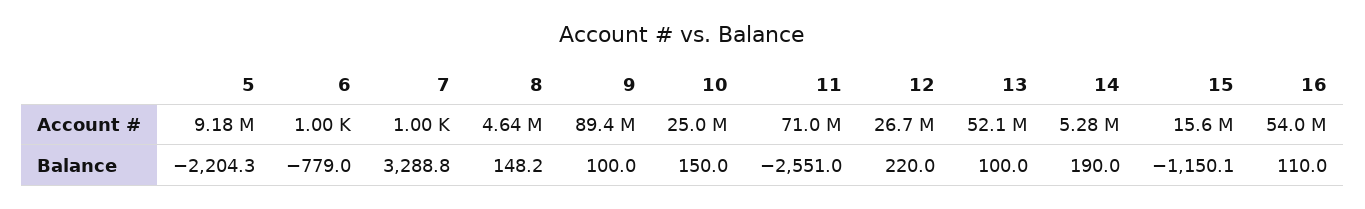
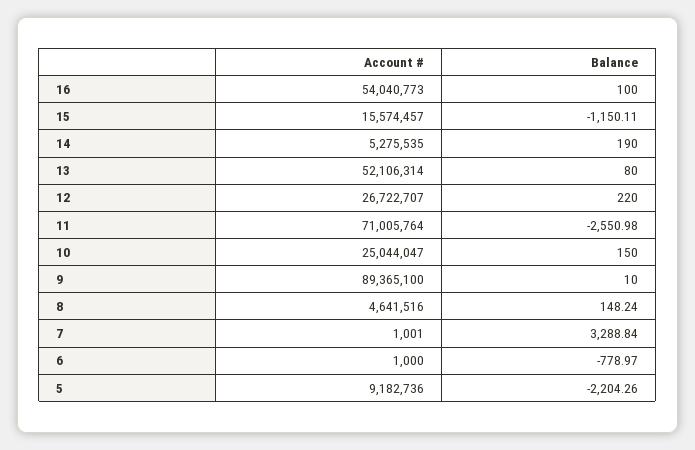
  {
    "5": {
      "Account #": 9182736,
      "Balance": -2204.26
    },
    "6": {
      "Account #": 1000,
      "Balance": -778.97
    },
    "7": {
      "Account #": 1001,
      "Balance": 3288.84
    },
    "8": {
      "Account #": 4641516,
      "Balance": 148.24
    },
    "9": {
      "Account #": 89365100,
-     "Balance": 100
+     "Balance": 10
    },
    "10": {
      "Account #": 25044047,
      "Balance": 150
    },
    "11": {
      "Account #": 71005764,
      "Balance": -2550.98
    },
    "12": {
      "Account #": 26722707,
      "Balance": 220
    },
    "13": {
      "Account #": 52106314,
-     "Balance": 100
+     "Balance": 80
    },
    "14": {
      "Account #": 5275535,
      "Balance": 190
    },
    "15": {
      "Account #": 15574457,
      "Balance": -1150.11
    },
    "16": {
      "Account #": 54040773,
-     "Balance": 110
+     "Balance": 100
    }
  }

